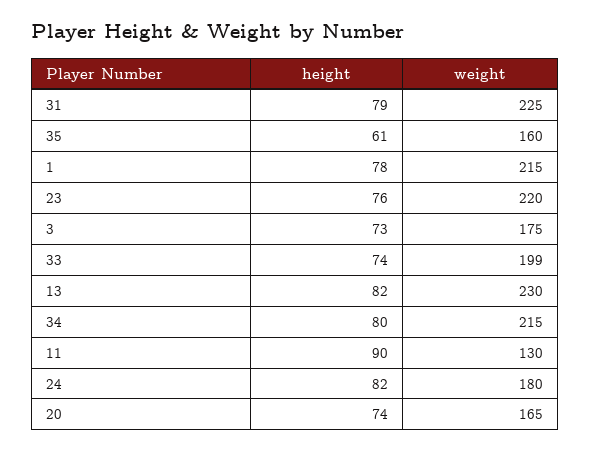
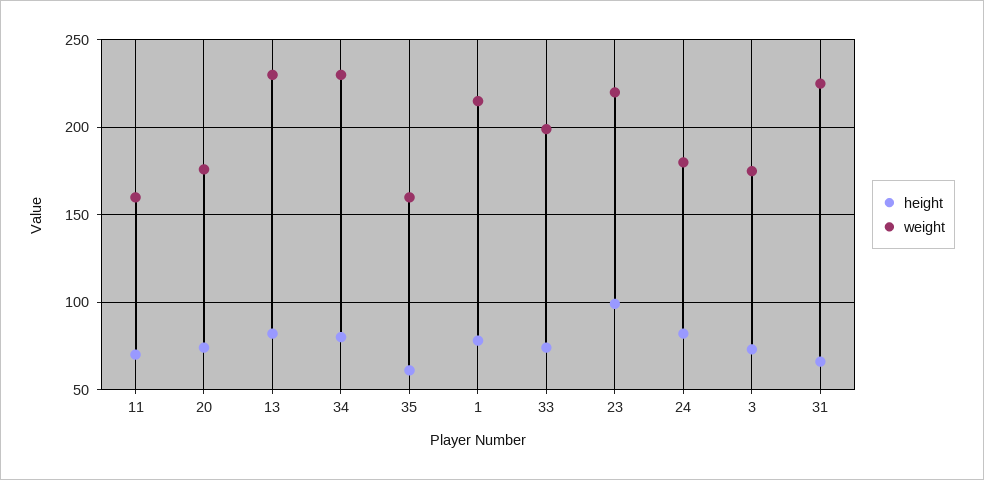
  {
    "height": {
-     "31": 79,
+     "31": 65,
      "35": 61,
      "1": 78,
-     "23": 76,
+     "23": 100,
      "3": 73,
      "33": 74,
      "13": 82,
      "34": 80,
-     "11": 90,
+     "11": 70,
      "24": 82,
      "20": 74
    },
    "weight": {
      "31": 225,
      "35": 160,
      "1": 215,
      "23": 220,
      "3": 175,
      "33": 199,
      "13": 230,
-     "34": 215,
+     "34": 230,
-     "11": 130,
+     "11": 160,
      "24": 180,
-     "20": 165
+     "20": 175
    }
  }

